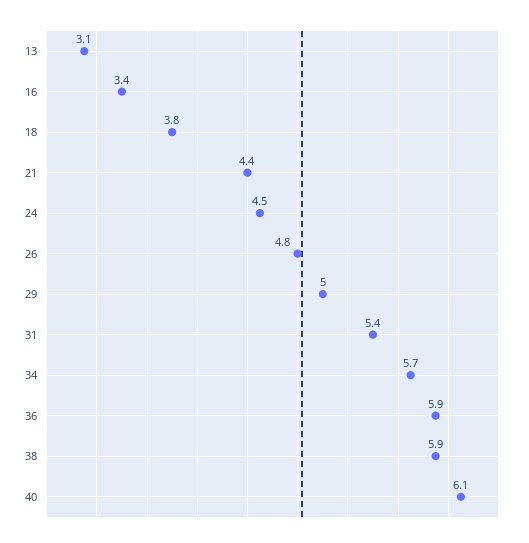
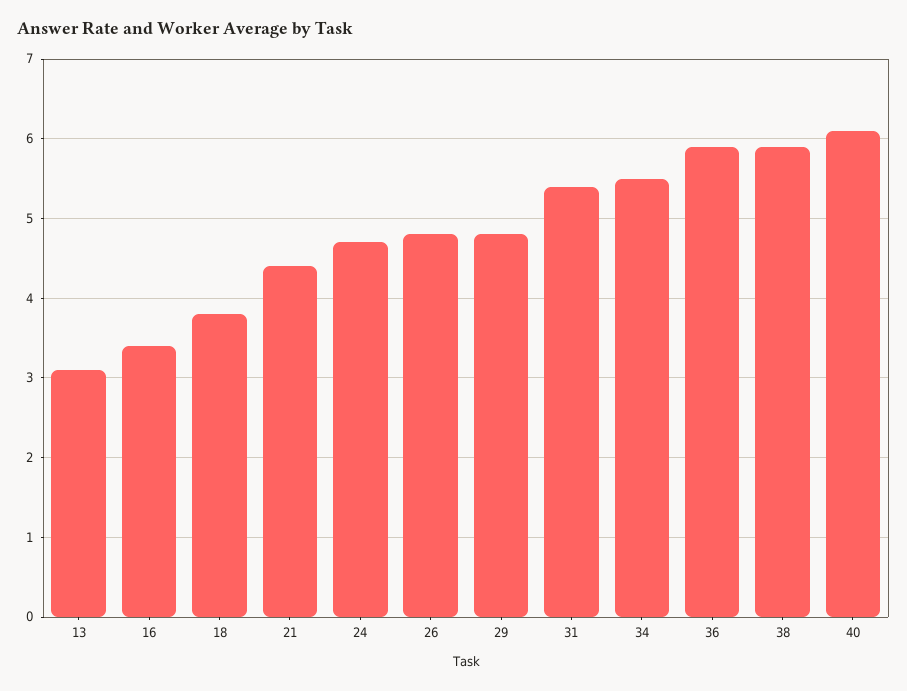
  {
    "13": 3.1,
    "16": 3.4,
    "18": 3.8,
    "21": 4.4,
-   "24": 4.5,
+   "24": 4.7,
    "26": 4.8,
-   "29": 5,
+   "29": 4.8,
    "31": 5.4,
-   "34": 5.7,
+   "34": 5.5,
    "36": 5.9,
    "38": 5.9,
    "40": 6.1
  }

